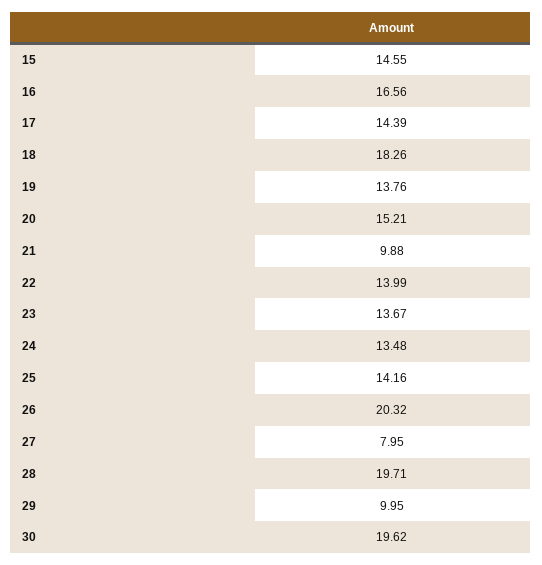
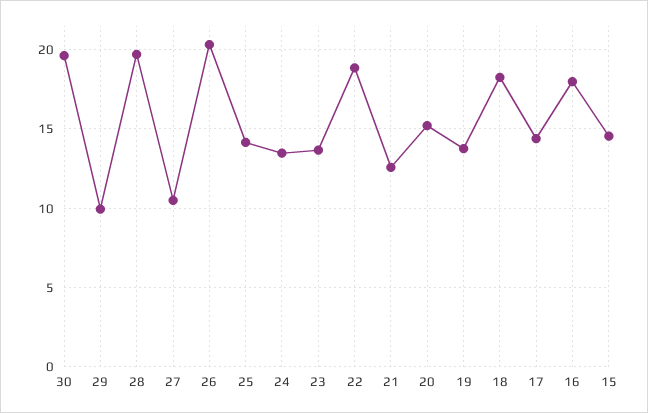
  {
    "15": 14.55,
-   "16": 16.56,
+   "16": 18,
    "17": 14.39,
    "18": 18.26,
    "19": 13.76,
    "20": 15.21,
-   "21": 9.88,
+   "21": 12.5,
-   "22": 13.99,
+   "22": 19,
    "23": 13.67,
    "24": 13.48,
    "25": 14.16,
    "26": 20.32,
-   "27": 7.95,
+   "27": 10.5,
    "28": 19.71,
    "29": 9.95,
    "30": 19.62
  }

